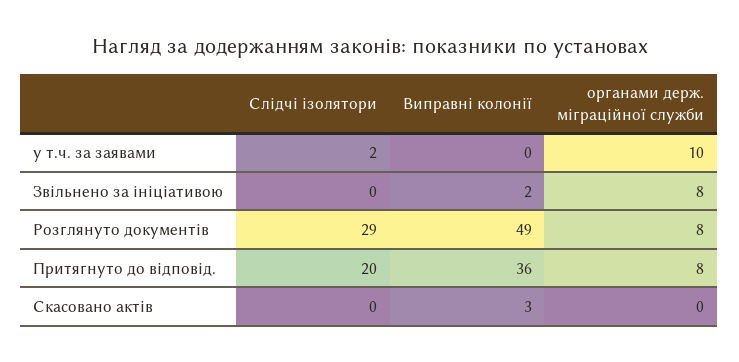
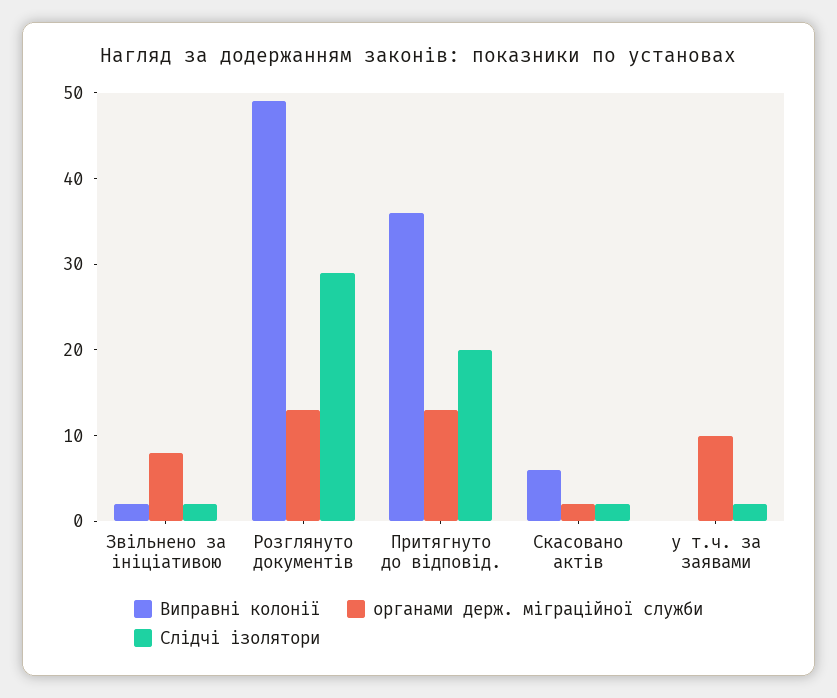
  {
    "Слідчі ізолятори": {
      "у т.ч. за заявами": 2,
-     "Звільнено за ініціативою": 0,
+     "Звільнено за ініціативою": 2,
      "Розглянуто документів": 29,
      "Притягнуто до відповід.": 20,
-     "Скасовано актів": 0
+     "Скасовано актів": 2
    },
    "Виправні колонії": {
      "у т.ч. за заявами": 0,
      "Звільнено за ініціативою": 2,
      "Розглянуто документів": 49,
      "Притягнуто до відповід.": 36,
-     "Скасовано актів": 3
+     "Скасовано актів": 6
    },
    "органами держ. міграційної служби": {
      "у т.ч. за заявами": 10,
      "Звільнено за ініціативою": 8,
-     "Розглянуто документів": 8,
+     "Розглянуто документів": 13,
-     "Притягнуто до відповід.": 8,
+     "Притягнуто до відповід.": 13,
-     "Скасовано актів": 0
+     "Скасовано актів": 2
    }
  }

